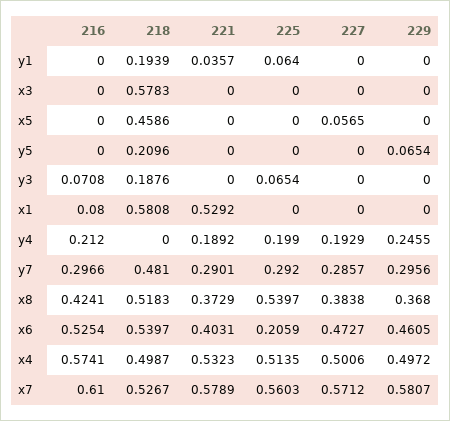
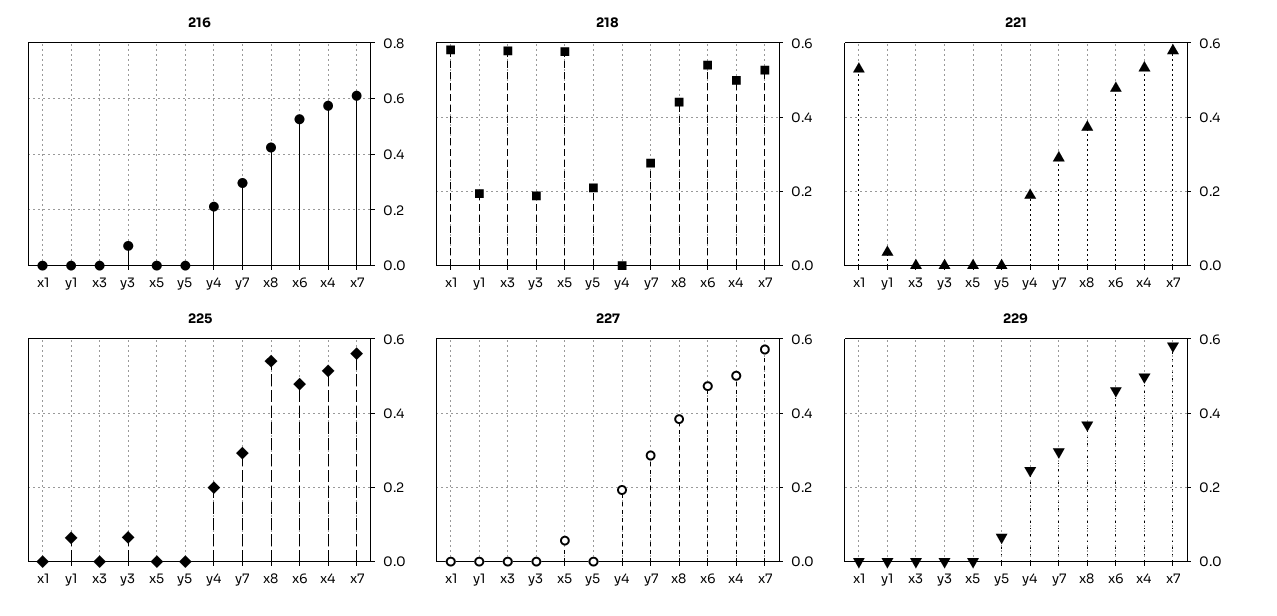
  {
    "216": {
      "y1": 0,
      "x3": 0,
      "x5": 0,
      "y5": 0,
      "y3": 0.0708,
-     "x1": 0.08,
+     "x1": 0,
      "y4": 0.212,
      "y7": 0.2966,
      "x8": 0.4241,
      "x6": 0.5254,
      "x4": 0.5741,
      "x7": 0.61
    },
    "218": {
      "y1": 0.1939,
      "x3": 0.5783,
-     "x5": 0.4586,
+     "x5": 0.58,
      "y5": 0.2096,
      "y3": 0.1876,
      "x1": 0.5808,
      "y4": 0,
-     "y7": 0.481,
+     "y7": 0.28,
-     "x8": 0.5183,
+     "x8": 0.44,
      "x6": 0.5397,
      "x4": 0.4987,
      "x7": 0.5267
    },
    "221": {
      "y1": 0.0357,
      "x3": 0,
      "x5": 0,
      "y5": 0,
      "y3": 0,
      "x1": 0.5292,
      "y4": 0.1892,
      "y7": 0.2901,
      "x8": 0.3729,
-     "x6": 0.4031,
+     "x6": 0.48,
      "x4": 0.5323,
      "x7": 0.5789
    },
    "225": {
      "y1": 0.064,
      "x3": 0,
      "x5": 0,
      "y5": 0,
      "y3": 0.0654,
      "x1": 0,
      "y4": 0.199,
      "y7": 0.292,
      "x8": 0.5397,
-     "x6": 0.2059,
+     "x6": 0.48,
      "x4": 0.5135,
      "x7": 0.5603
    },
    "227": {
      "y1": 0,
      "x3": 0,
      "x5": 0.0565,
      "y5": 0,
      "y3": 0,
      "x1": 0,
      "y4": 0.1929,
      "y7": 0.2857,
      "x8": 0.3838,
      "x6": 0.4727,
      "x4": 0.5006,
      "x7": 0.5712
    },
    "229": {
      "y1": 0,
      "x3": 0,
      "x5": 0,
      "y5": 0.0654,
      "y3": 0,
      "x1": 0,
      "y4": 0.2455,
      "y7": 0.2956,
      "x8": 0.368,
      "x6": 0.4605,
      "x4": 0.4972,
      "x7": 0.5807
    }
  }

